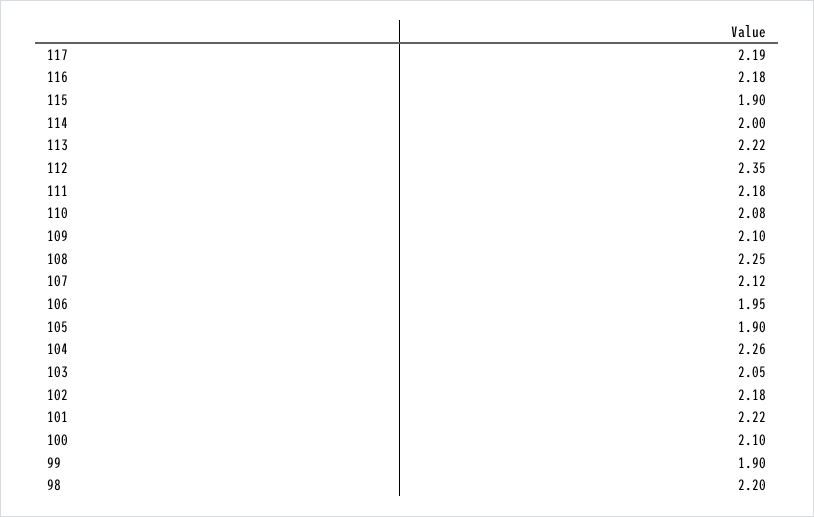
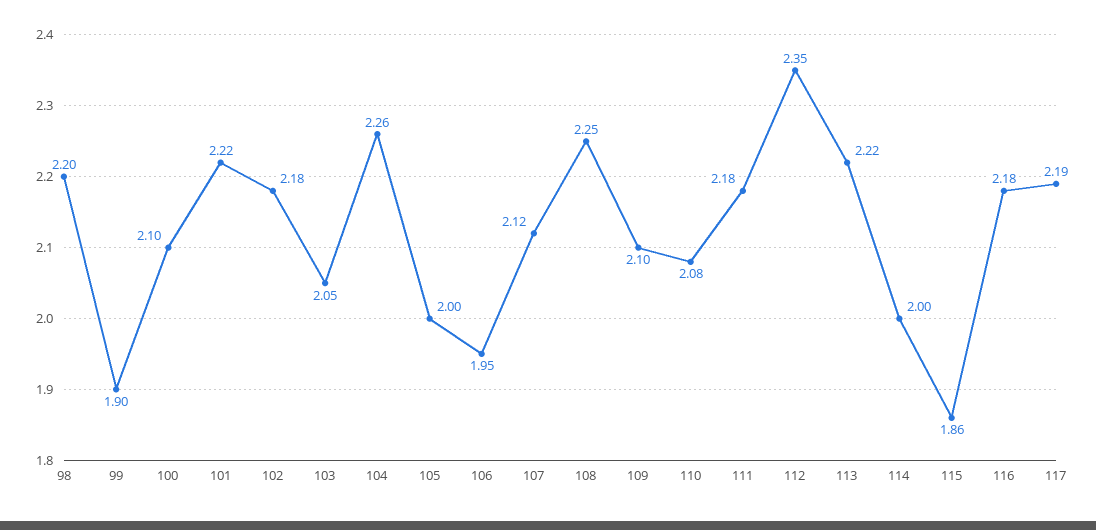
  {
    "117": 2.19,
    "116": 2.18,
-   "115": 1.9,
+   "115": 1.86,
    "114": 2,
    "113": 2.22,
    "112": 2.35,
    "111": 2.18,
    "110": 2.08,
    "109": 2.1,
    "108": 2.25,
    "107": 2.12,
    "106": 1.95,
-   "105": 1.9,
+   "105": 2,
    "104": 2.26,
    "103": 2.05,
    "102": 2.18,
    "101": 2.22,
    "100": 2.1,
    "99": 1.9,
    "98": 2.2
  }

